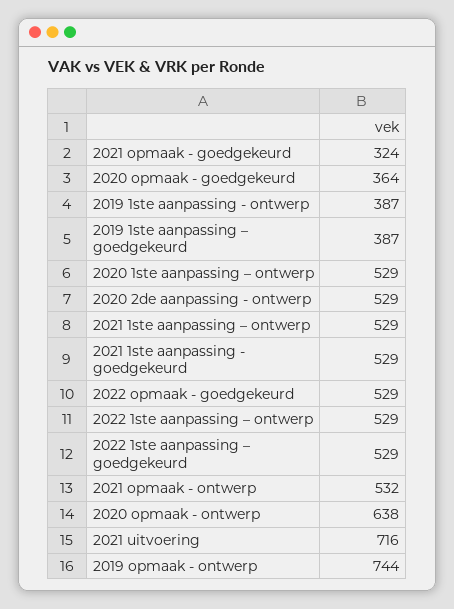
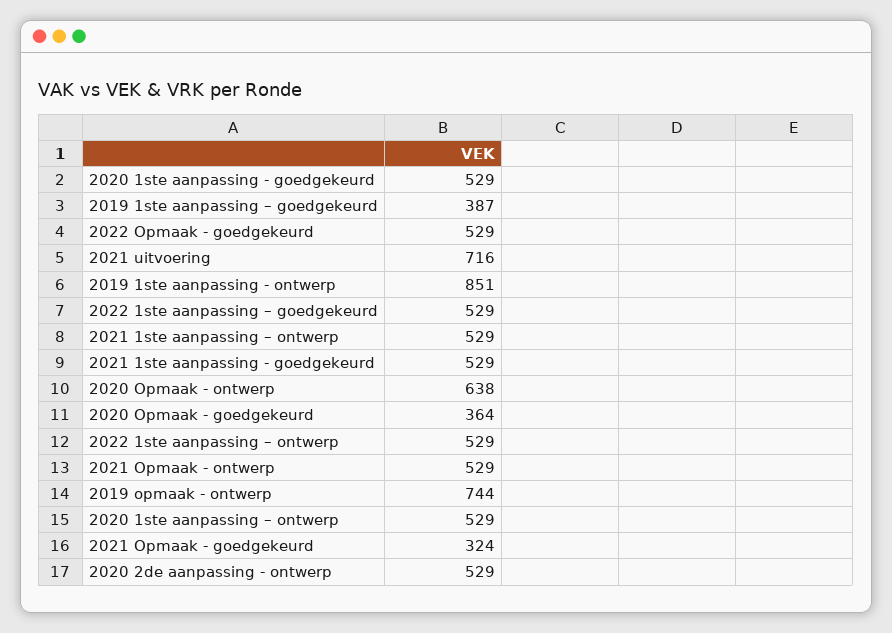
  {
    "2021 opmaak - goedgekeurd": 324,
    "2020 opmaak - goedgekeurd": 364,
-   "2019 1ste aanpassing - ontwerp": 387,
+   "2019 1ste aanpassing - ontwerp": 851,
    "2019 1ste aanpassing – goedgekeurd": 387,
    "2020 1ste aanpassing – ontwerp": 529,
    "2020 2de aanpassing - ontwerp": 529,
    "2021 1ste aanpassing – ontwerp": 529,
    "2021 1ste aanpassing - goedgekeurd": 529,
    "2022 opmaak - goedgekeurd": 529,
    "2022 1ste aanpassing – ontwerp": 529,
    "2022 1ste aanpassing – goedgekeurd": 529,
-   "2021 opmaak - ontwerp": 532,
+   "2021 opmaak - ontwerp": 529,
    "2020 opmaak - ontwerp": 638,
    "2021 uitvoering": 716,
-   "2019 opmaak - ontwerp": 744
+   "2019 opmaak - ontwerp": 744,
+   "2020 1ste aanpassing - goedgekeurd": 529
  }

